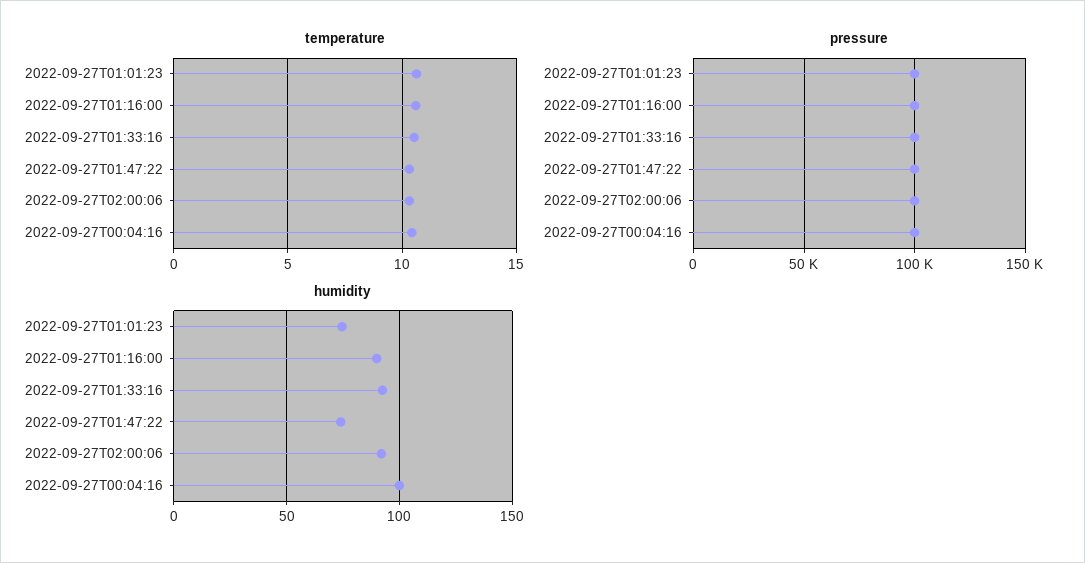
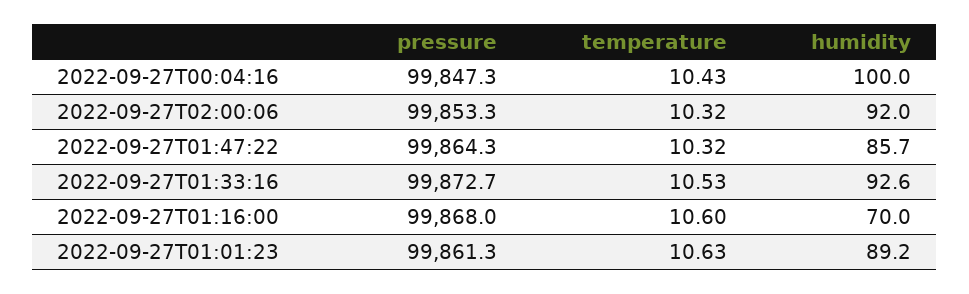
  {
    "temperature": {
      "2022-09-27T01:01:23": 10.63,
      "2022-09-27T01:16:00": 10.6,
      "2022-09-27T01:33:16": 10.53,
      "2022-09-27T01:47:22": 10.32,
      "2022-09-27T02:00:06": 10.32,
      "2022-09-27T00:04:16": 10.43
    },
    "pressure": {
      "2022-09-27T01:01:23": 99861.3,
      "2022-09-27T01:16:00": 99868,
      "2022-09-27T01:33:16": 99872.7,
      "2022-09-27T01:47:22": 99864.3,
      "2022-09-27T02:00:06": 99853.3,
      "2022-09-27T00:04:16": 99847.3
    },
    "humidity": {
-     "2022-09-27T01:01:23": 75,
+     "2022-09-27T01:01:23": 89.2,
-     "2022-09-27T01:16:00": 90,
+     "2022-09-27T01:16:00": 70,
      "2022-09-27T01:33:16": 92.6,
-     "2022-09-27T01:47:22": 75,
+     "2022-09-27T01:47:22": 85.7,
      "2022-09-27T02:00:06": 92,
      "2022-09-27T00:04:16": 100
    }
  }

